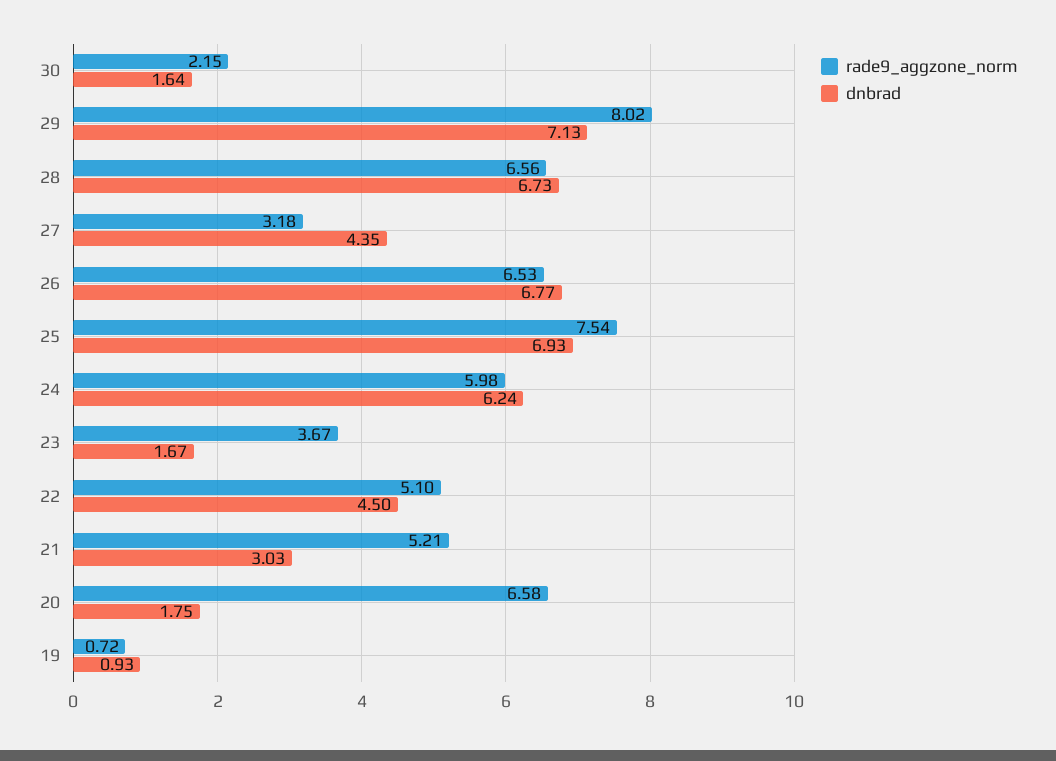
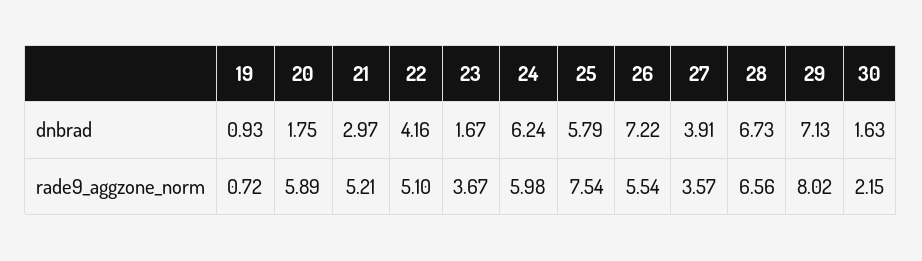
  {
    "rade9_aggzone_norm": {
      "30": 2.15,
      "29": 8.02,
      "28": 6.56,
-     "27": 3.18,
+     "27": 3.57,
-     "26": 6.53,
+     "26": 5.54,
      "25": 7.54,
      "24": 5.98,
      "23": 3.67,
      "22": 5.1,
      "21": 5.21,
-     "20": 6.58,
+     "20": 5.89,
      "19": 0.72
    },
    "dnbrad": {
-     "30": 1.64,
+     "30": 1.63,
      "29": 7.13,
      "28": 6.73,
-     "27": 4.35,
+     "27": 3.91,
-     "26": 6.77,
+     "26": 7.22,
-     "25": 6.93,
+     "25": 5.79,
      "24": 6.24,
      "23": 1.67,
-     "22": 4.5,
+     "22": 4.16,
-     "21": 3.03,
+     "21": 2.97,
      "20": 1.75,
      "19": 0.93
    }
  }

